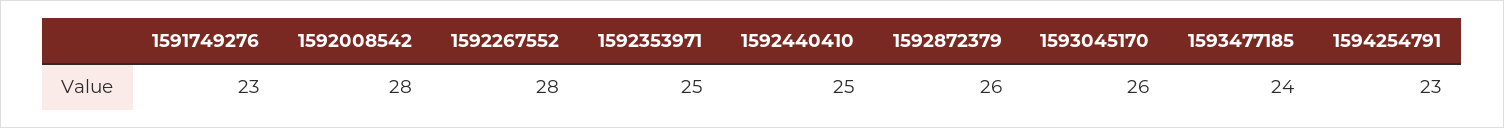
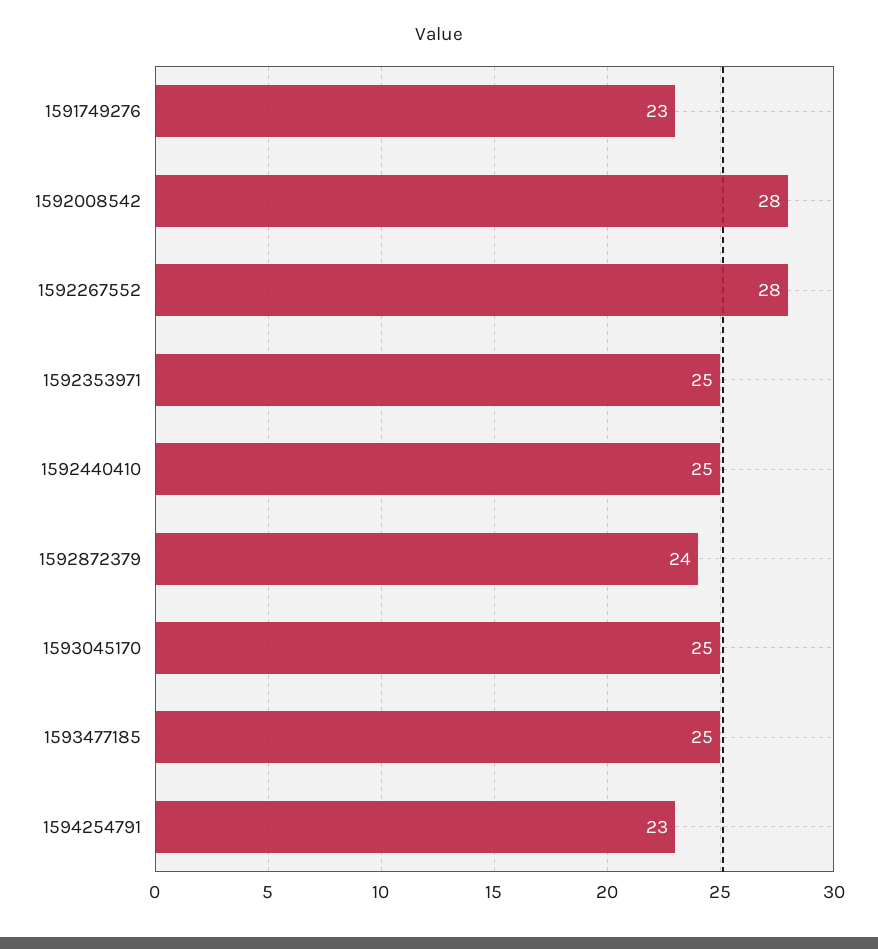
  {
    "1591749276": 23,
    "1592008542": 28,
    "1592267552": 28,
    "1592353971": 25,
    "1592440410": 25,
-   "1592872379": 26,
+   "1592872379": 24,
-   "1593045170": 26,
+   "1593045170": 25,
-   "1593477185": 24,
+   "1593477185": 25,
    "1594254791": 23
  }

